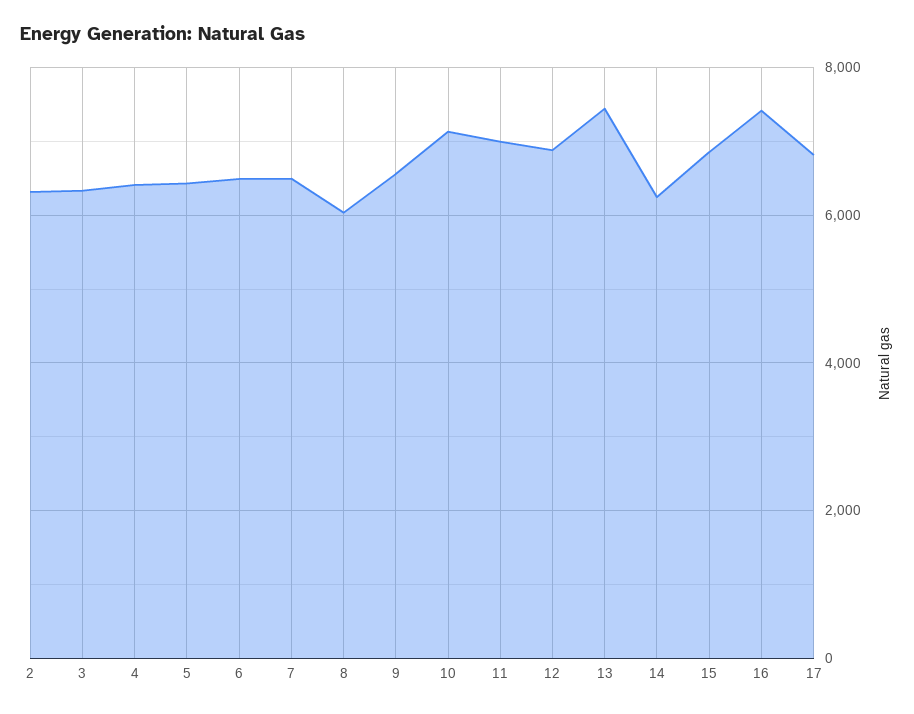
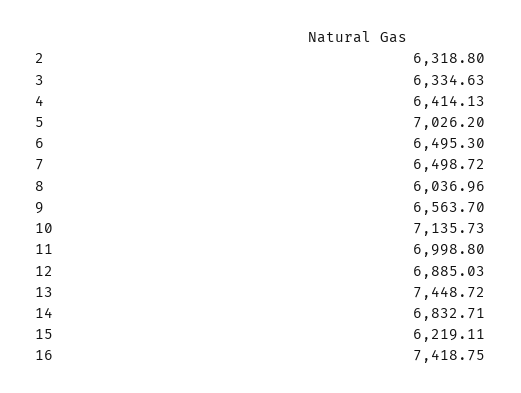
  {
    "2": 6318.8,
    "3": 6334.63,
    "4": 6414.13,
-   "5": 6400,
+   "5": 7026.2,
    "6": 6495.3,
    "7": 6498.72,
    "8": 6036.96,
    "9": 6563.7,
    "10": 7135.73,
    "11": 6998.8,
    "12": 6885.03,
    "13": 7448.72,
-   "14": 6200,
+   "14": 6832.71,
-   "15": 6800,
+   "15": 6219.11,
-   "16": 7418.75,
+   "16": 7418.75
-   "17": 6800
  }

